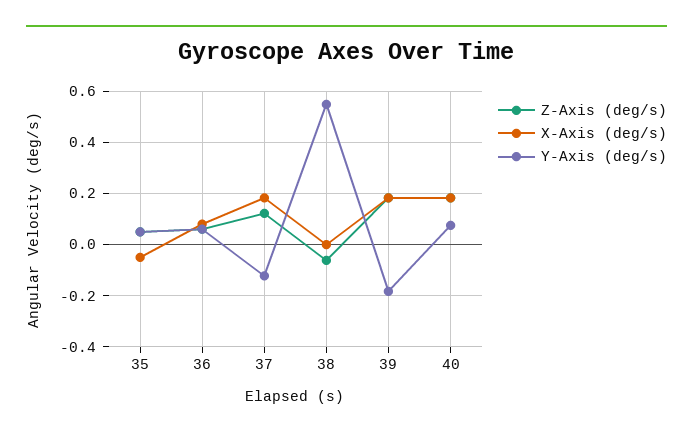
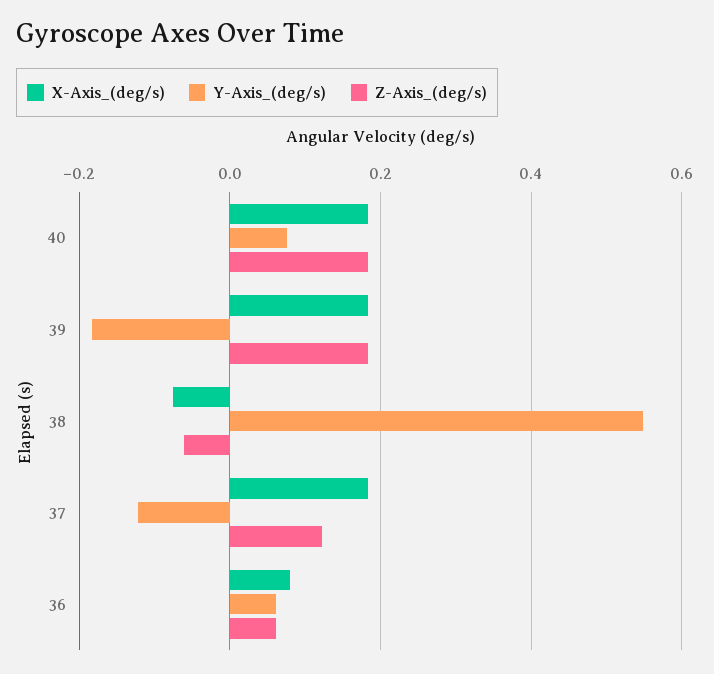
  {
    "Z-Axis (deg/s)": {
-     "35": 0.05,
      "36": 0.06,
      "37": 0.12,
      "38": -0.06,
      "39": 0.18,
      "40": 0.18
    },
    "X-Axis (deg/s)": {
-     "35": -0.05,
      "36": 0.08,
      "37": 0.18,
-     "38": 0,
+     "38": -0.08,
      "39": 0.18,
      "40": 0.18
    },
    "Y-Axis (deg/s)": {
-     "35": 0.05,
      "36": 0.06,
      "37": -0.12,
      "38": 0.54,
      "39": -0.18,
      "40": 0.08
    }
  }

